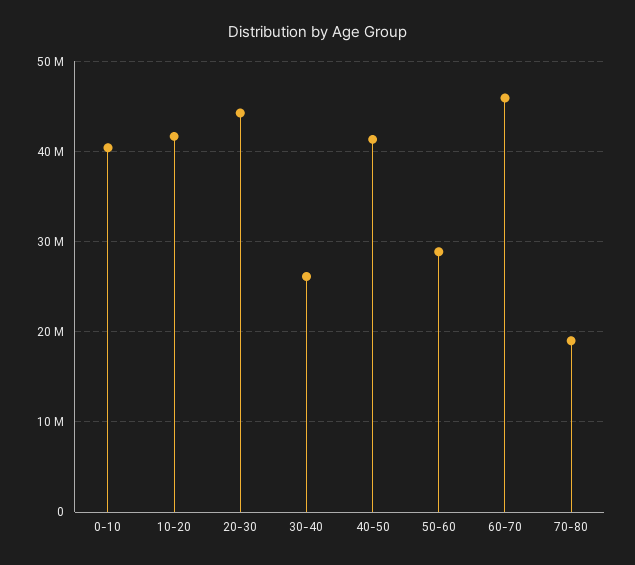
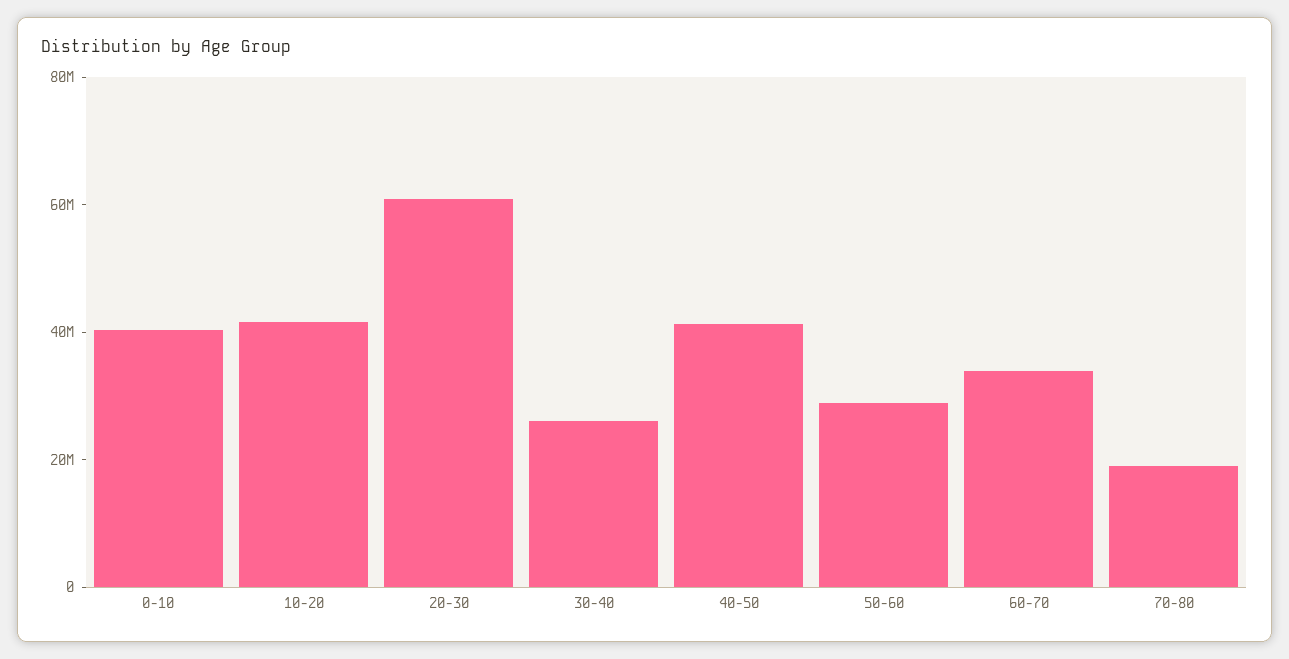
  {
    "0-10": 40000000,
    "10-20": 42000000,
-   "20-30": 44000000,
+   "20-30": 60000000,
    "30-40": 26000000,
    "40-50": 41000000,
    "50-60": 29000000,
-   "60-70": 46000000,
+   "60-70": 35000000,
    "70-80": 19000000
  }

